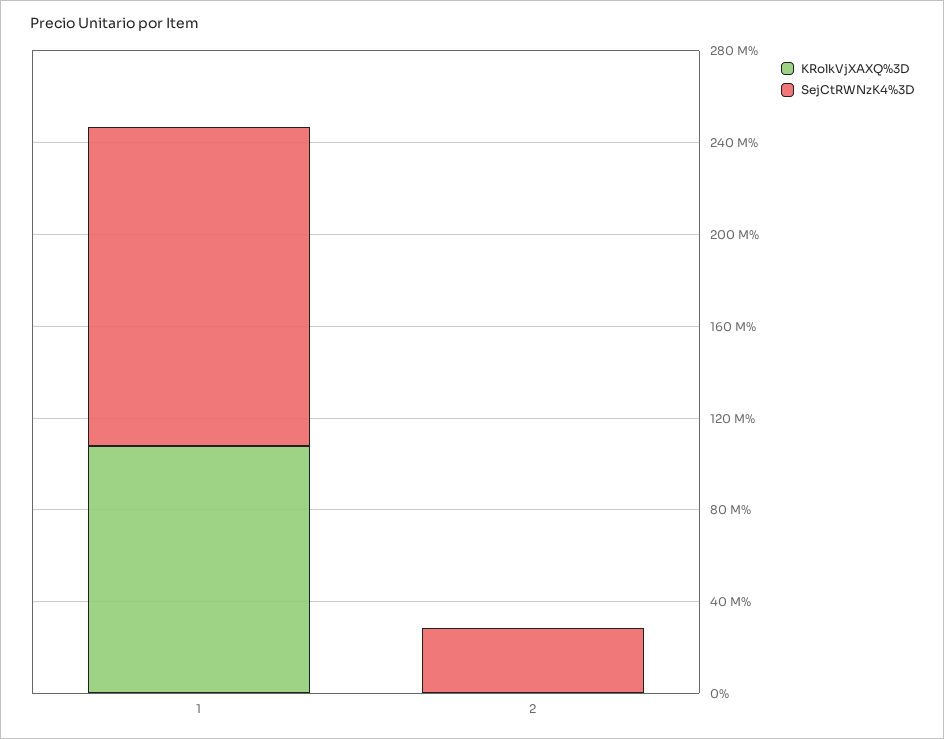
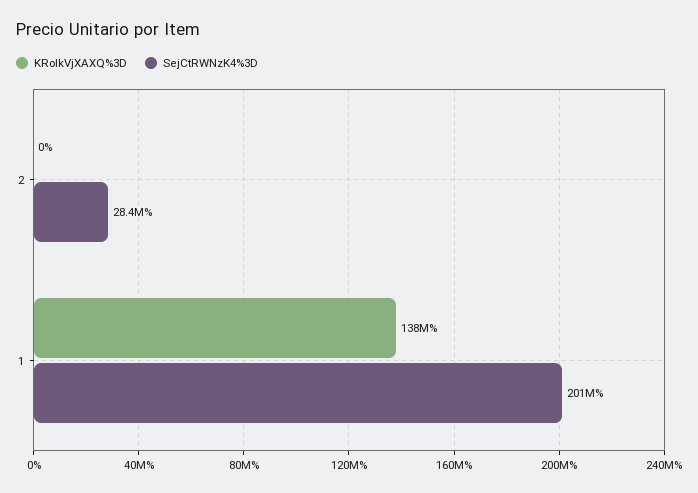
  {
    "KRolkVjXAXQ%3D": {
-     "1": 110000000,
+     "1": 138000000,
      "2": 0
    },
    "SejCtRWNzK4%3D": {
-     "1": 140000000,
+     "1": 201000000,
      "2": 28400000
    }
  }

